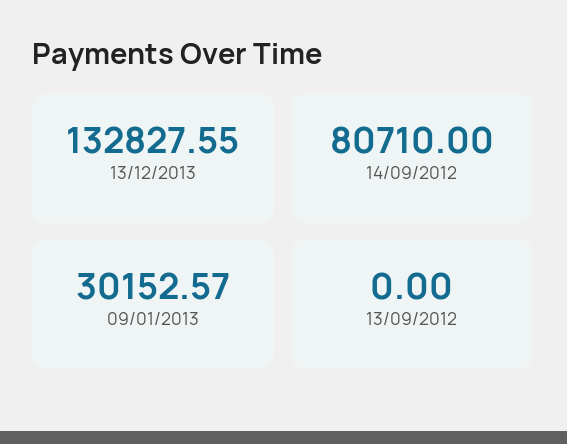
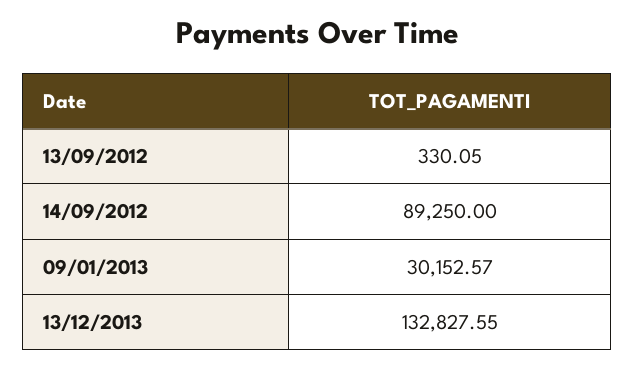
  {
    "13/12/2013": 132827.55,
-   "14/09/2012": 80710,
+   "14/09/2012": 89250,
    "09/01/2013": 30152.57,
-   "13/09/2012": 0
+   "13/09/2012": 330.05
  }

